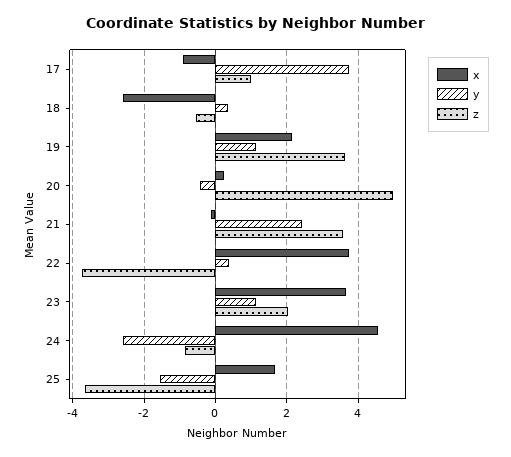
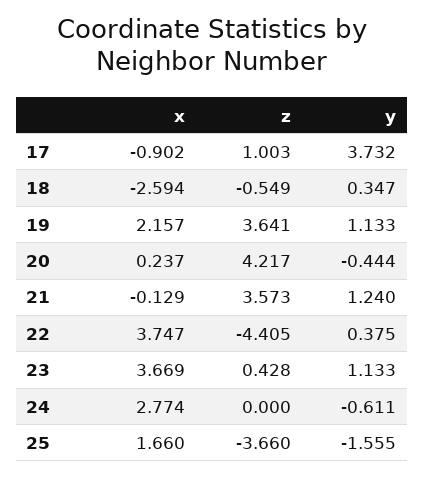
  {
    "x": {
      "17": -0.902,
      "18": -2.594,
      "19": 2.157,
      "20": 0.237,
      "21": -0.129,
      "22": 3.747,
      "23": 3.669,
-     "24": 4.6,
+     "24": 2.774,
      "25": 1.66
    },
    "y": {
      "17": 3.732,
      "18": 0.347,
      "19": 1.133,
      "20": -0.444,
-     "21": 2.4,
+     "21": 1.24,
      "22": 0.375,
      "23": 1.133,
-     "24": -2.6,
+     "24": -0.611,
      "25": -1.555
    },
    "z": {
      "17": 1.003,
      "18": -0.549,
      "19": 3.641,
-     "20": 5,
+     "20": 4.217,
      "21": 3.573,
-     "22": -3.8,
+     "22": -4.405,
-     "23": 2,
+     "23": 0.428,
-     "24": -0.8,
+     "24": 0,
      "25": -3.66
    }
  }

